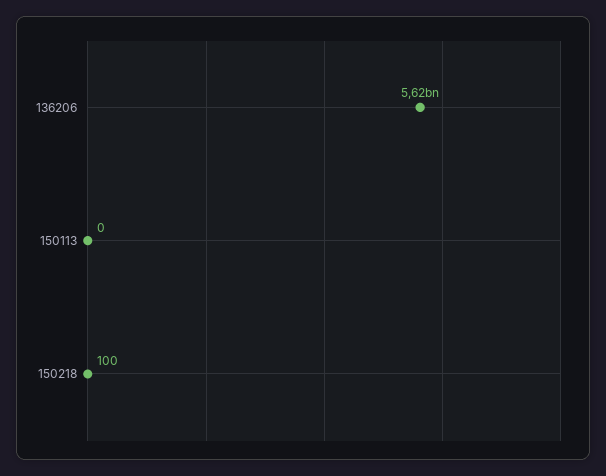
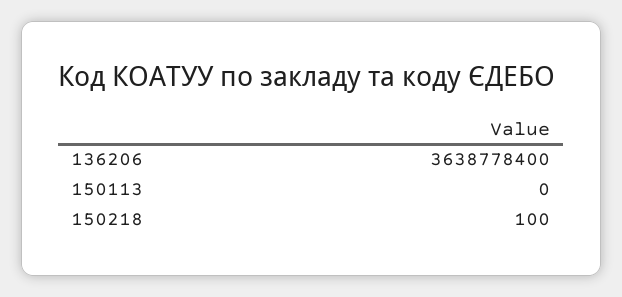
  {
-   "136206": 5620000000,
+   "136206": 3638778400,
    "150113": 0,
    "150218": 100
  }

